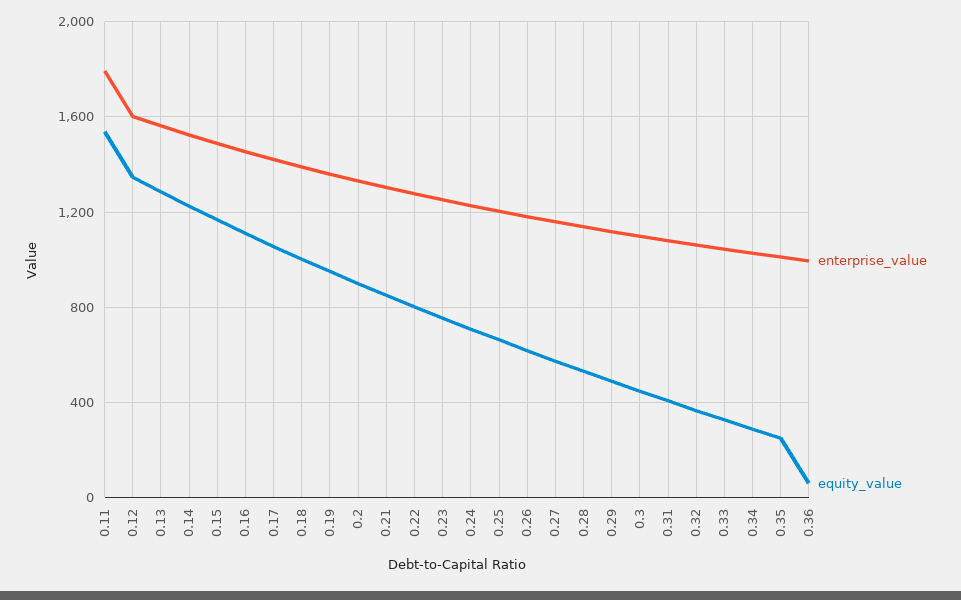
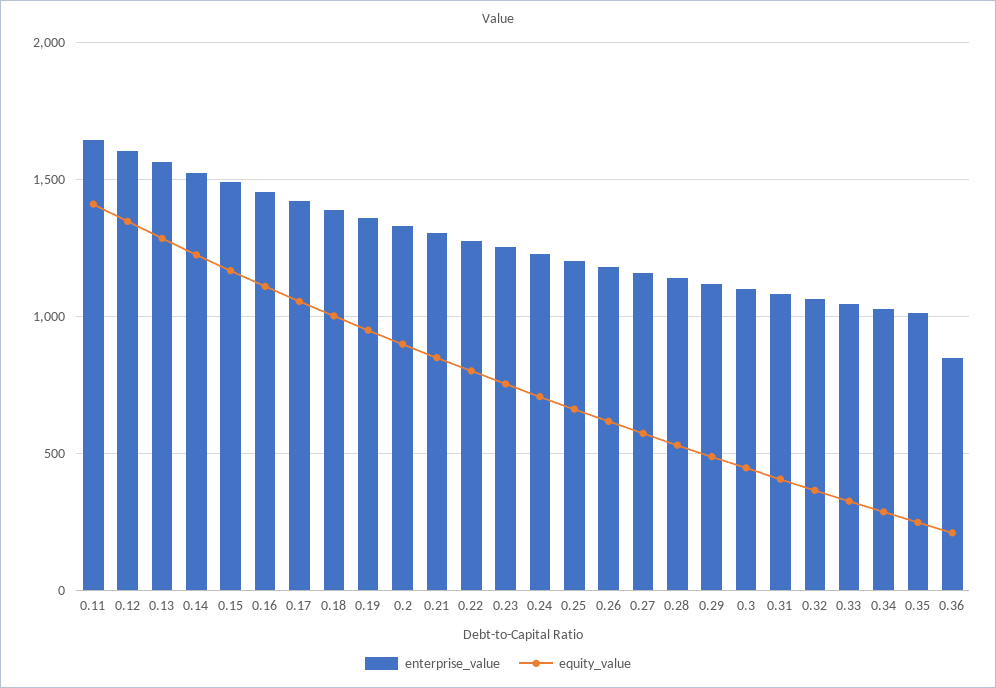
  {
    "enterprise_value": {
-     "0.11": 1800,
+     "0.11": 1650,
      "0.12": 1600,
      "0.13": 1550,
      "0.14": 1550,
      "0.15": 1500,
      "0.16": 1450,
      "0.17": 1400,
      "0.18": 1400,
      "0.19": 1350,
      "0.2": 1350,
      "0.21": 1300,
      "0.22": 1300,
      "0.23": 1250,
      "0.24": 1250,
      "0.25": 1200,
      "0.26": 1200,
      "0.27": 1150,
      "0.28": 1150,
      "0.29": 1100,
      "0.3": 1100,
      "0.31": 1100,
      "0.32": 1050,
      "0.33": 1050,
      "0.34": 1050,
      "0.35": 1000,
-     "0.36": 1000
+     "0.36": 850
    },
    "equity_value": {
-     "0.11": 1550,
+     "0.11": 1400,
      "0.12": 1350,
      "0.13": 1300,
      "0.14": 1250,
      "0.15": 1150,
      "0.16": 1100,
      "0.17": 1050,
      "0.18": 1000,
      "0.19": 950,
      "0.2": 900,
      "0.21": 850,
      "0.22": 800,
      "0.23": 750,
      "0.24": 700,
      "0.25": 650,
      "0.26": 600,
      "0.27": 550,
      "0.28": 550,
      "0.29": 500,
      "0.3": 450,
      "0.31": 400,
      "0.32": 350,
      "0.33": 350,
      "0.34": 300,
      "0.35": 250,
-     "0.36": 50
+     "0.36": 200
    }
  }

